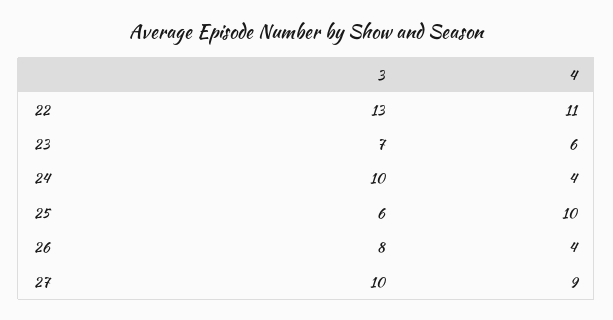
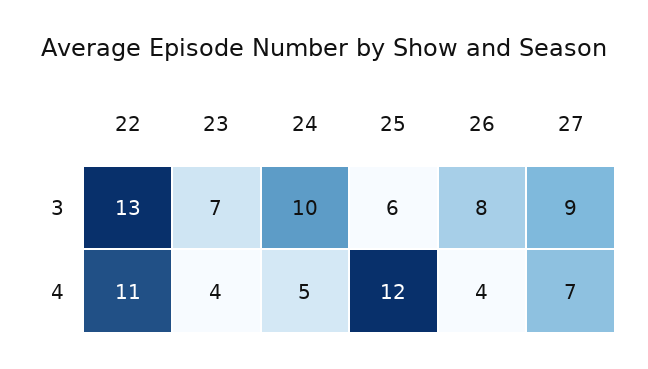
  {
    "3": {
      "22": 13,
      "23": 7,
      "24": 10,
      "25": 6,
      "26": 8,
-     "27": 10
+     "27": 9
    },
    "4": {
      "22": 11,
-     "23": 6,
+     "23": 4,
-     "24": 4,
+     "24": 5,
-     "25": 10,
+     "25": 12,
      "26": 4,
-     "27": 9
+     "27": 7
    }
  }

